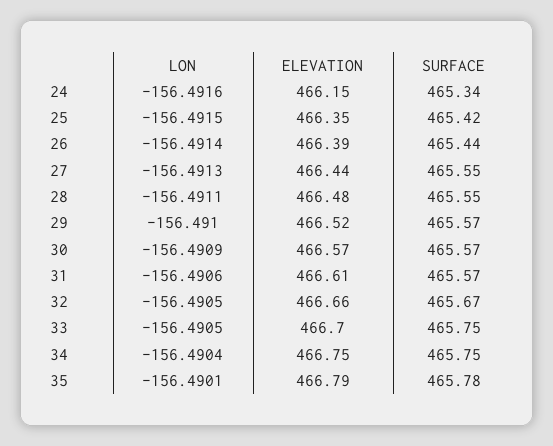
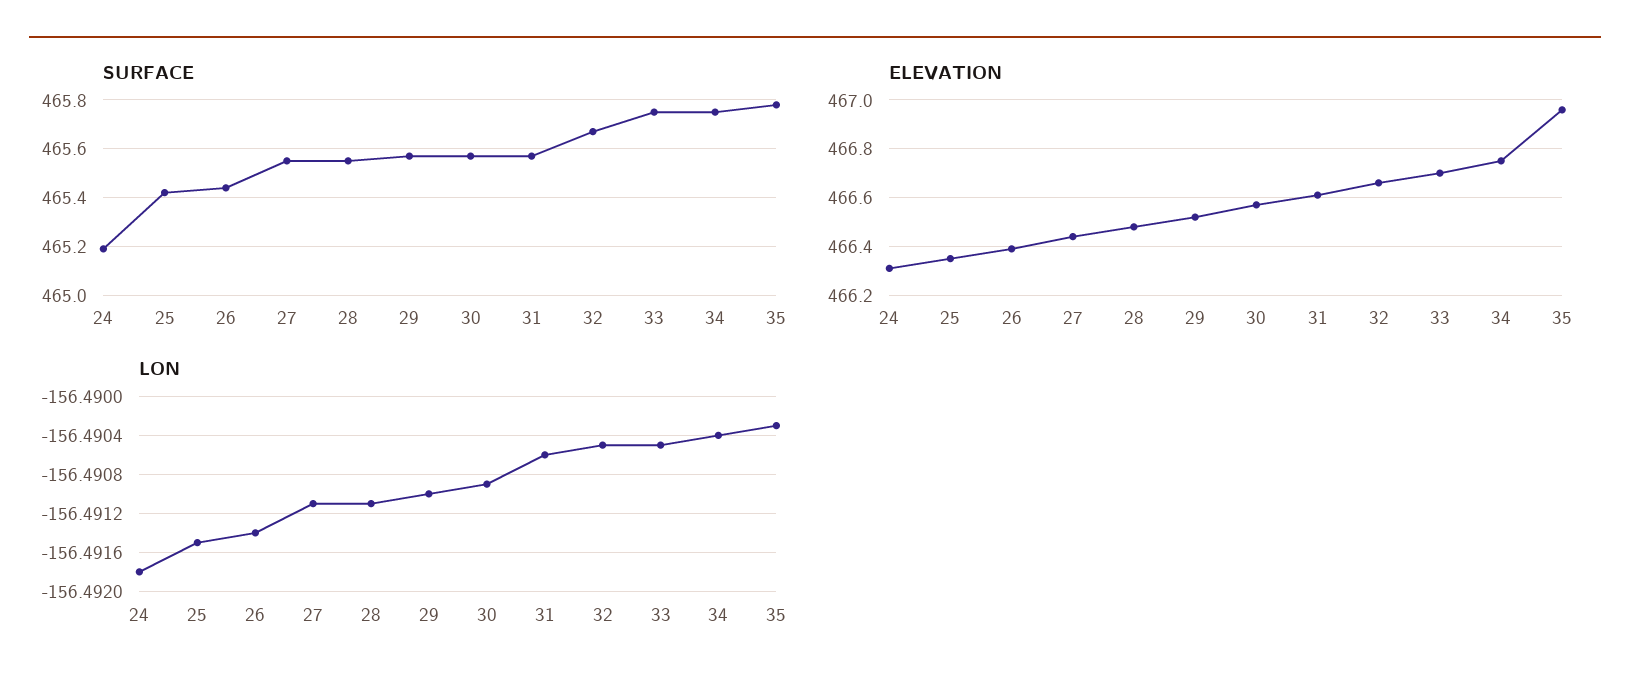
  {
    "LON": {
-     "24": -156.4916,
+     "24": -156.4918,
      "25": -156.4915,
      "26": -156.4914,
-     "27": -156.4913,
+     "27": -156.4911,
      "28": -156.4911,
      "29": -156.491,
      "30": -156.4909,
      "31": -156.4906,
      "32": -156.4905,
      "33": -156.4905,
      "34": -156.4904,
-     "35": -156.4901
+     "35": -156.4903
    },
    "ELEVATION": {
-     "24": 466.15,
+     "24": 466.3,
      "25": 466.35,
      "26": 466.39,
      "27": 466.44,
      "28": 466.48,
      "29": 466.52,
      "30": 466.57,
      "31": 466.61,
      "32": 466.66,
      "33": 466.7,
      "34": 466.75,
-     "35": 466.79
+     "35": 466.95
    },
    "SURFACE": {
-     "24": 465.34,
+     "24": 465.2,
      "25": 465.42,
      "26": 465.44,
      "27": 465.55,
      "28": 465.55,
      "29": 465.57,
      "30": 465.57,
      "31": 465.57,
      "32": 465.67,
      "33": 465.75,
      "34": 465.75,
      "35": 465.78
    }
  }

